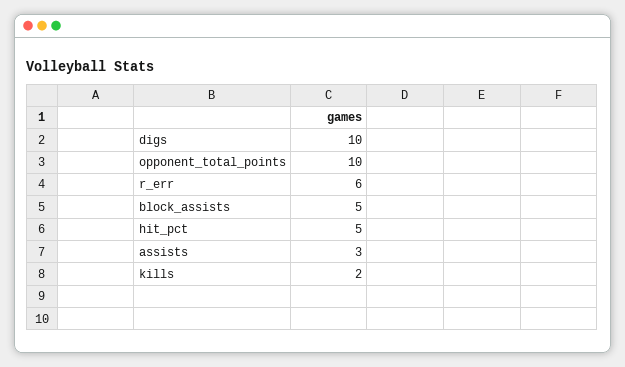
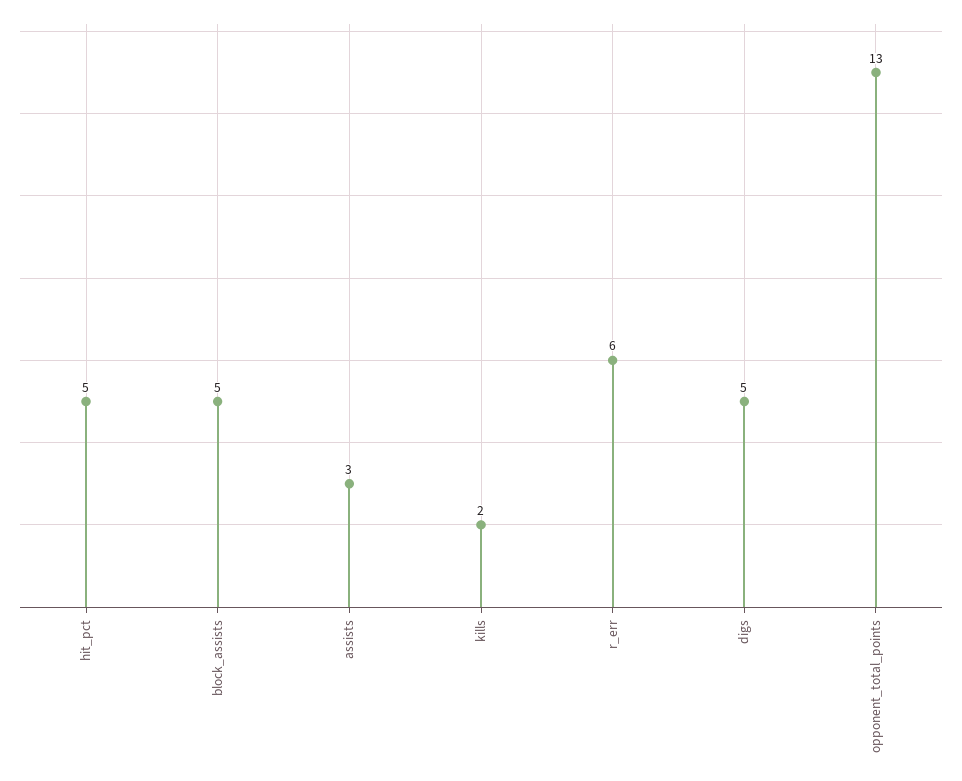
  {
-   "digs": 10,
+   "digs": 5,
-   "opponent_total_points": 10,
+   "opponent_total_points": 13,
    "r_err": 6,
    "block_assists": 5,
    "hit_pct": 5,
    "assists": 3,
    "kills": 2
  }

